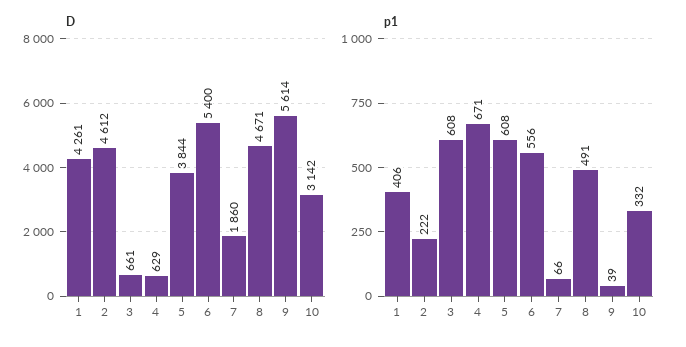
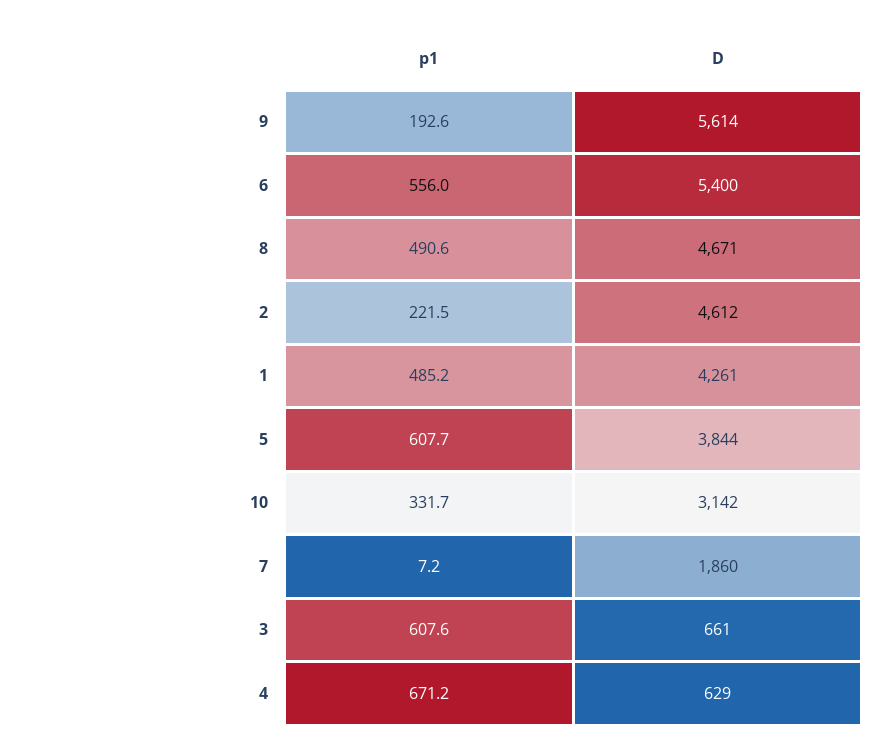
  {
    "D": {
      "1": 4261,
      "2": 4612,
      "3": 661,
      "4": 629,
      "5": 3844,
      "6": 5400,
      "7": 1860,
      "8": 4671,
      "9": 5614,
      "10": 3142
    },
    "p1": {
-     "1": 406,
+     "1": 485.2,
      "2": 221.5,
      "3": 607.6,
      "4": 671.2,
      "5": 607.7,
      "6": 556,
-     "7": 66,
+     "7": 7.2,
      "8": 490.6,
-     "9": 39,
+     "9": 192.6,
      "10": 331.7
    }
  }

